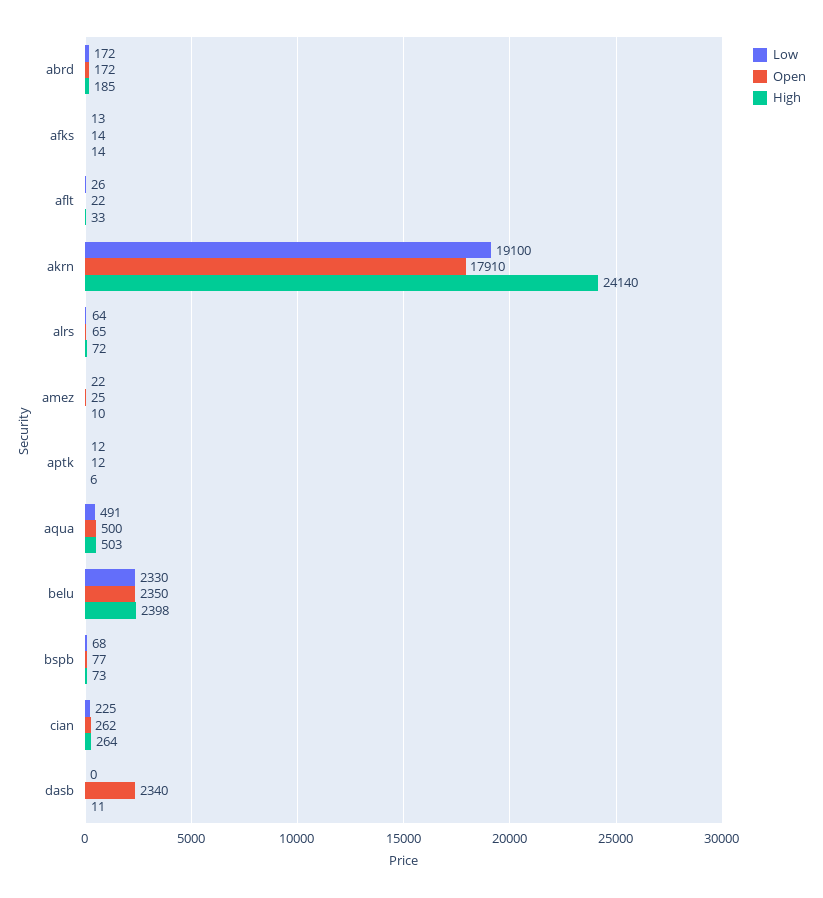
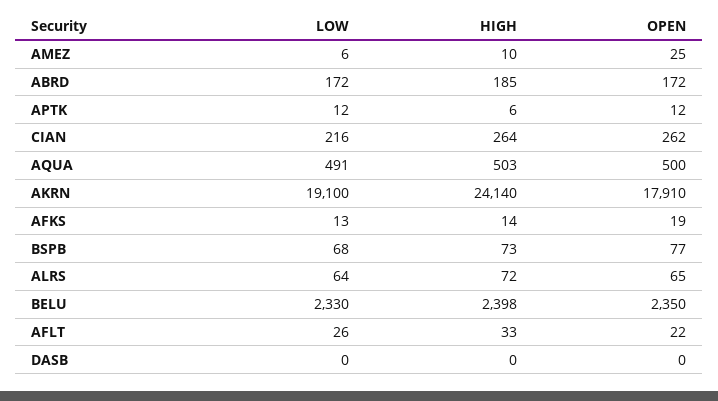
  {
    "Low": {
      "abrd": 172,
      "afks": 13,
      "aflt": 26,
      "akrn": 19100,
      "alrs": 64,
-     "amez": 22,
+     "amez": 6,
      "aptk": 12,
      "aqua": 491,
      "belu": 2330,
      "bspb": 68,
-     "cian": 225,
+     "cian": 216,
      "dasb": 0
    },
    "Open": {
      "abrd": 172,
-     "afks": 14,
+     "afks": 19,
      "aflt": 22,
      "akrn": 17910,
      "alrs": 65,
      "amez": 25,
      "aptk": 12,
      "aqua": 500,
      "belu": 2350,
      "bspb": 77,
      "cian": 262,
-     "dasb": 2340
+     "dasb": 0
    },
    "High": {
      "abrd": 185,
      "afks": 14,
      "aflt": 33,
      "akrn": 24140,
      "alrs": 72,
      "amez": 10,
      "aptk": 6,
      "aqua": 503,
      "belu": 2398,
      "bspb": 73,
      "cian": 264,
-     "dasb": 11
+     "dasb": 0
    }
  }

